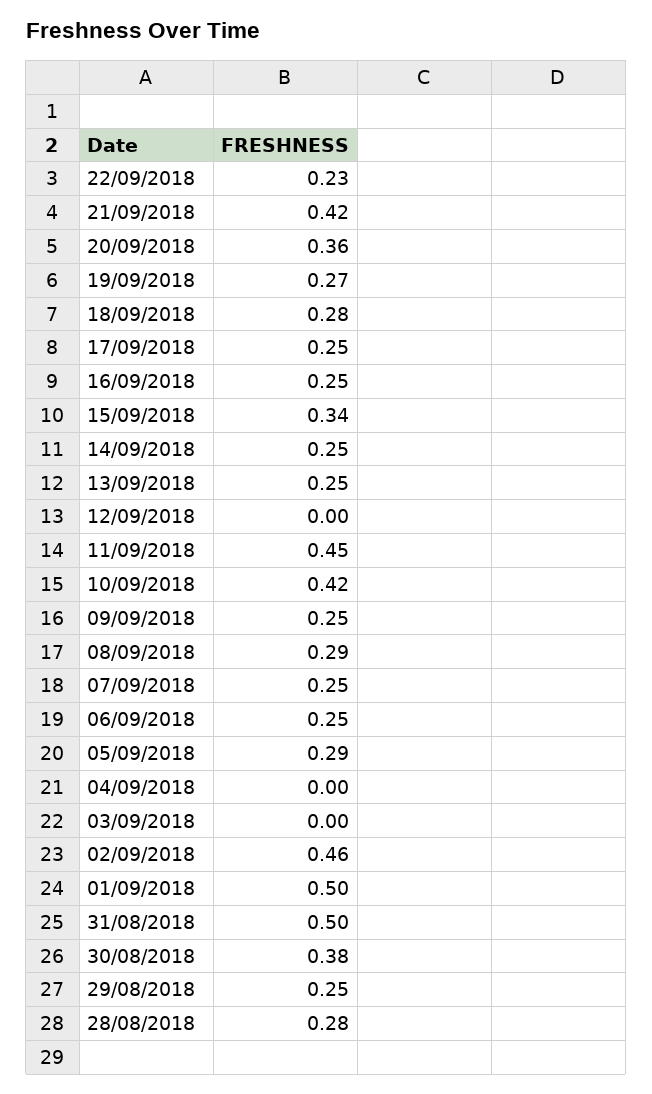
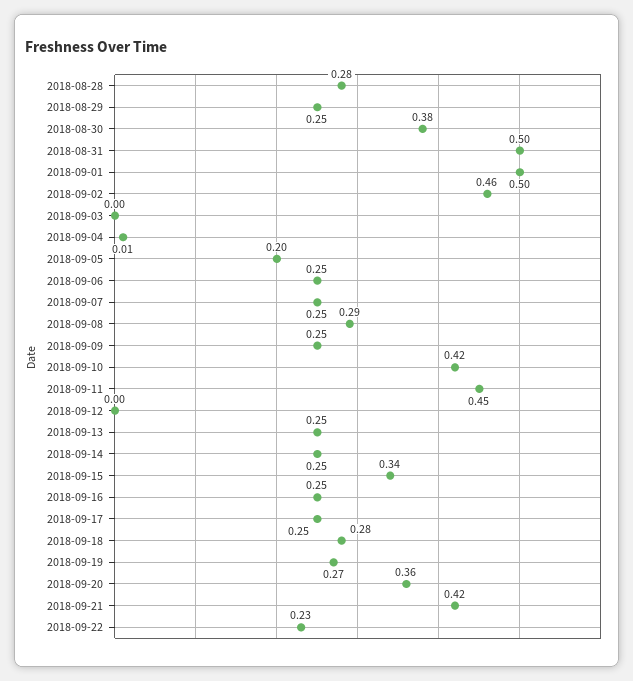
  {
    "22/09/2018": 0.23,
    "21/09/2018": 0.42,
    "20/09/2018": 0.36,
    "19/09/2018": 0.27,
    "18/09/2018": 0.28,
    "17/09/2018": 0.25,
    "16/09/2018": 0.25,
    "15/09/2018": 0.34,
    "14/09/2018": 0.25,
    "13/09/2018": 0.25,
    "12/09/2018": 0,
    "11/09/2018": 0.45,
    "10/09/2018": 0.42,
    "09/09/2018": 0.25,
    "08/09/2018": 0.29,
    "07/09/2018": 0.25,
    "06/09/2018": 0.25,
-   "05/09/2018": 0.29,
+   "05/09/2018": 0.2,
-   "04/09/2018": 0,
+   "04/09/2018": 0.01,
    "03/09/2018": 0,
    "02/09/2018": 0.46,
    "01/09/2018": 0.5,
    "31/08/2018": 0.5,
    "30/08/2018": 0.38,
    "29/08/2018": 0.25,
    "28/08/2018": 0.28
  }

